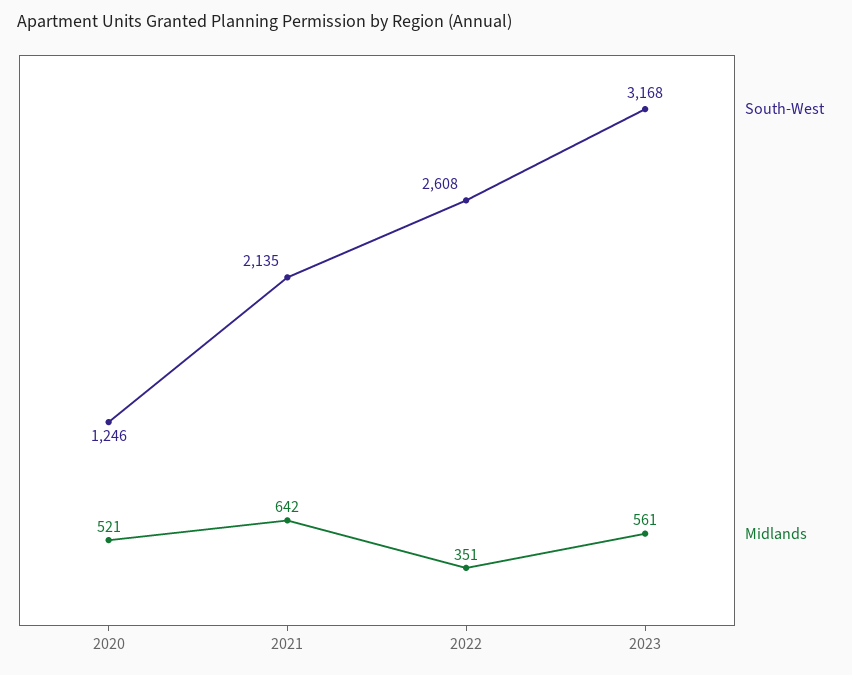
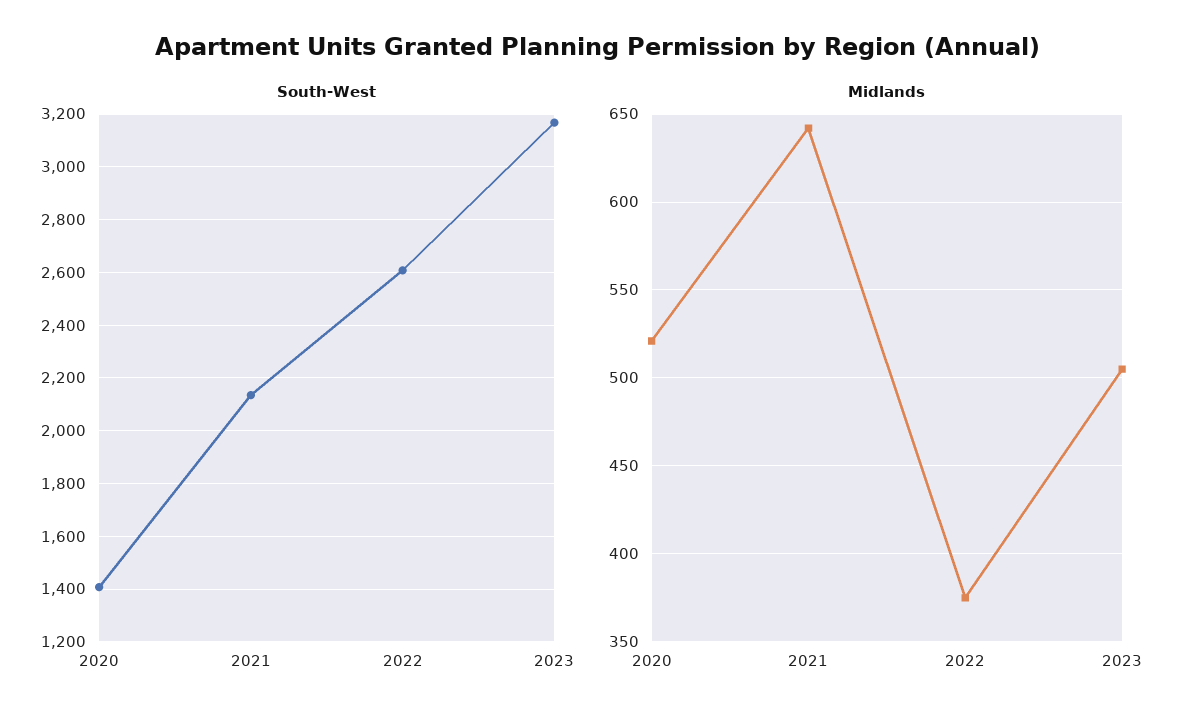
  {
    "South-West": {
-     "2020": 1246,
+     "2020": 1400,
      "2021": 2135,
      "2022": 2608,
      "2023": 3168
    },
    "Midlands": {
      "2020": 521,
      "2021": 642,
-     "2022": 351,
+     "2022": 375,
-     "2023": 561
+     "2023": 505
    }
  }

